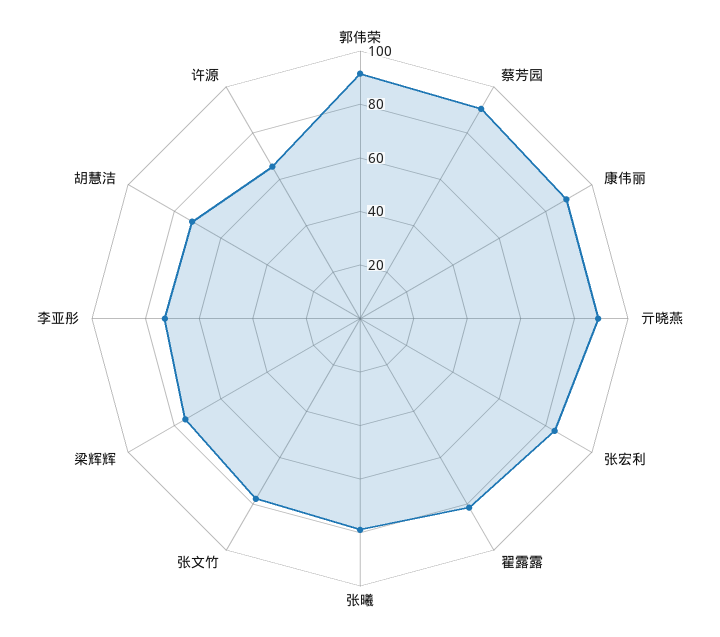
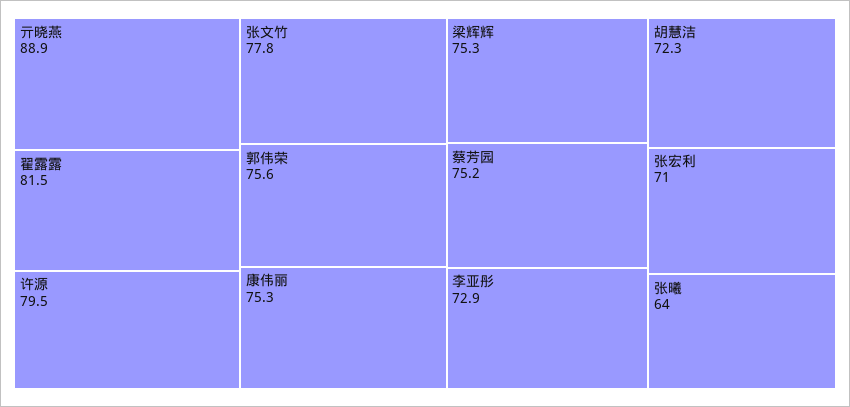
  {
-   "郭伟荣": 90,
+   "郭伟荣": 75.6,
-   "蔡芳园": 90,
+   "蔡芳园": 75.2,
-   "康伟丽": 90,
+   "康伟丽": 75.3,
    "亓晓燕": 88.9,
-   "张宏利": 85,
+   "张宏利": 71,
    "翟露露": 81.5,
-   "张曦": 80,
+   "张曦": 64,
    "张文竹": 77.8,
    "梁辉辉": 75.3,
    "李亚彤": 72.9,
    "胡慧洁": 72.3,
-   "许源": 65
+   "许源": 79.5
  }

